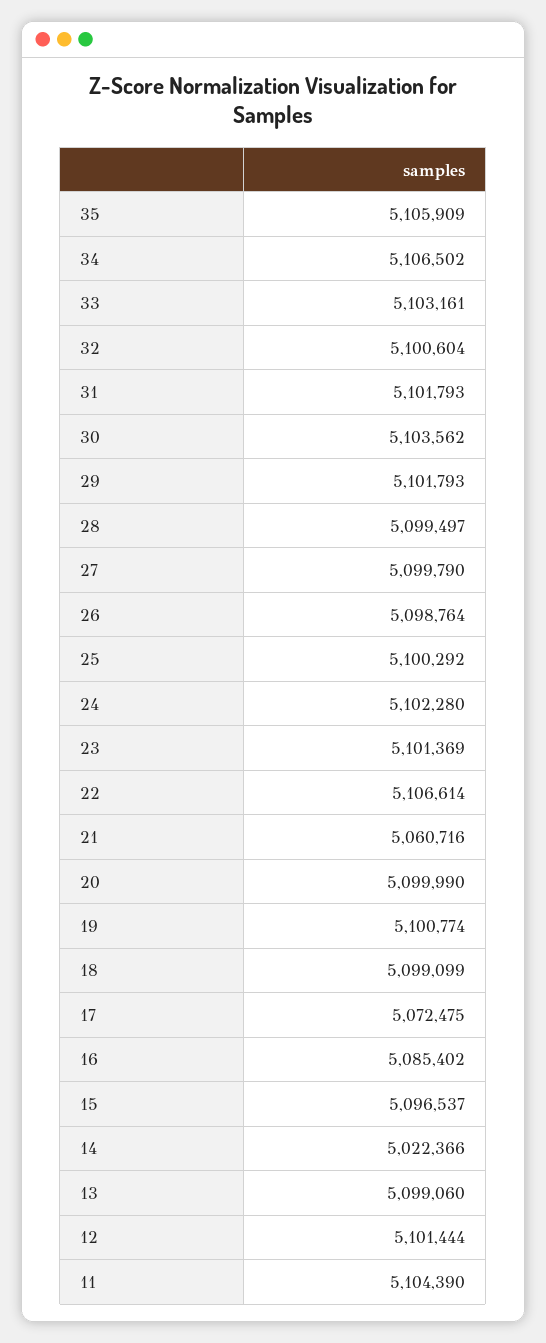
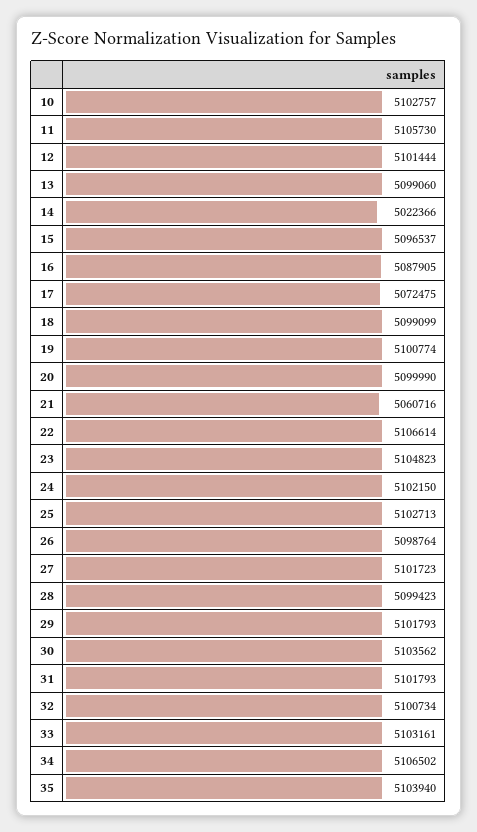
  {
-   "35": 5105909,
+   "35": 5103940,
    "34": 5106502,
    "33": 5103161,
-   "32": 5100604,
+   "32": 5100734,
    "31": 5101793,
    "30": 5103562,
    "29": 5101793,
-   "28": 5099497,
+   "28": 5099423,
-   "27": 5099790,
+   "27": 5101723,
    "26": 5098764,
-   "25": 5100292,
+   "25": 5102713,
-   "24": 5102280,
+   "24": 5102150,
-   "23": 5101369,
+   "23": 5104823,
    "22": 5106614,
    "21": 5060716,
    "20": 5099990,
    "19": 5100774,
    "18": 5099099,
    "17": 5072475,
-   "16": 5085402,
+   "16": 5087905,
    "15": 5096537,
    "14": 5022366,
    "13": 5099060,
    "12": 5101444,
-   "11": 5104390
+   "11": 5105730,
+   "10": 5102757
  }

